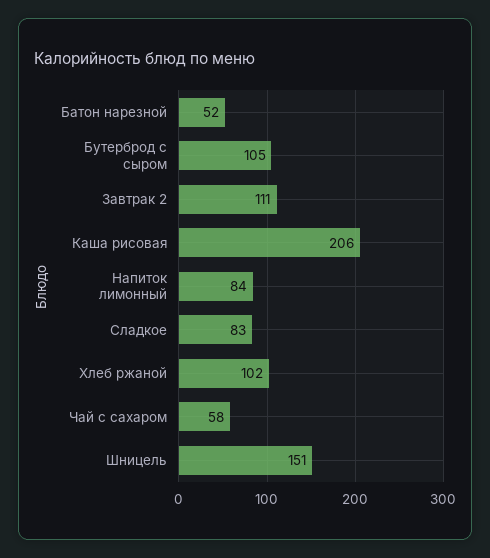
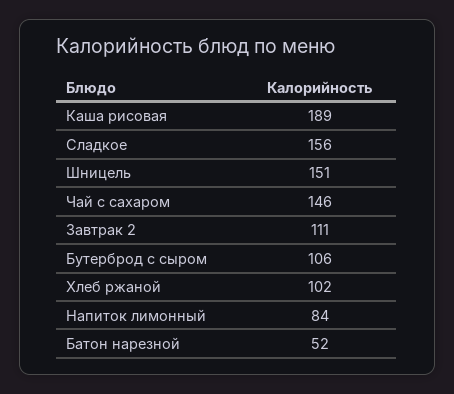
  {
    "Батон нарезной": 52,
-   "Бутерброд с сыром": 105,
+   "Бутерброд с сыром": 106,
    "Завтрак 2": 111,
-   "Каша рисовая": 206,
+   "Каша рисовая": 189,
    "Напиток лимонный": 84,
-   "Сладкое": 83,
+   "Сладкое": 156,
    "Хлеб ржаной": 102,
-   "Чай с сахаром": 58,
+   "Чай с сахаром": 146,
    "Шницель": 151
  }

